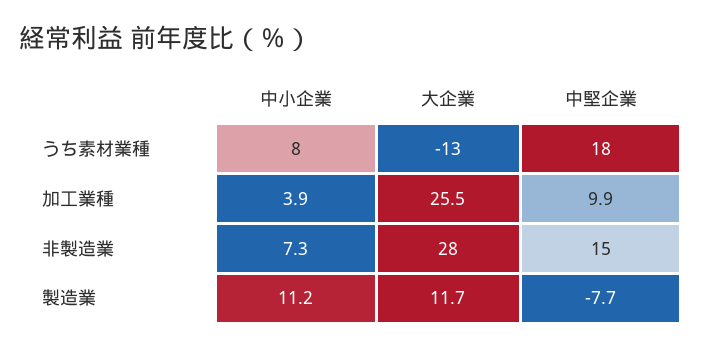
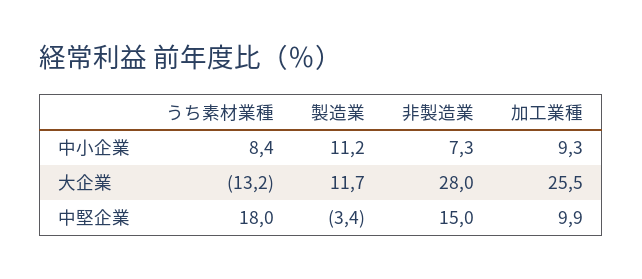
  {
    "中小企業": {
      "うち素材業種": 8.4,
-     "加工業種": 3.9,
+     "加工業種": 9.3,
      "非製造業": 7.3,
      "製造業": 11.2
    },
    "大企業": {
      "うち素材業種": -13.2,
      "加工業種": 25.5,
      "非製造業": 28,
      "製造業": 11.7
    },
    "中堅企業": {
      "うち素材業種": 18,
      "加工業種": 9.9,
      "非製造業": 15,
-     "製造業": -7.7
+     "製造業": -3.4
    }
  }

